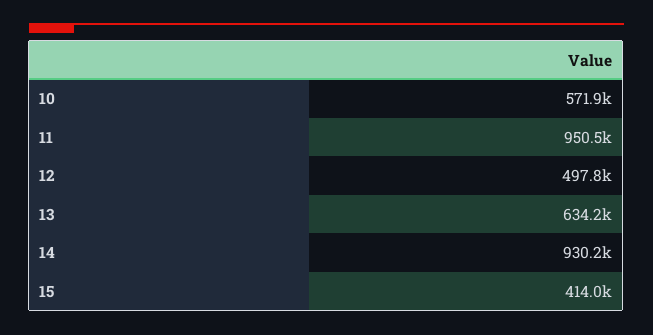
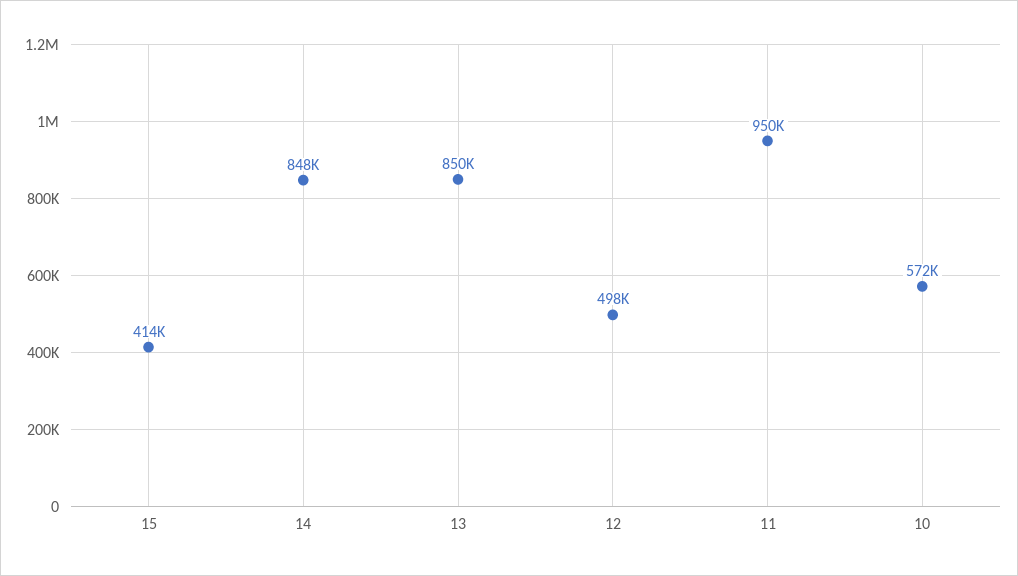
  {
    "10": 571900,
    "11": 950500,
    "12": 497800,
-   "13": 634200,
+   "13": 850000,
-   "14": 930200,
+   "14": 848000,
    "15": 414000
  }

